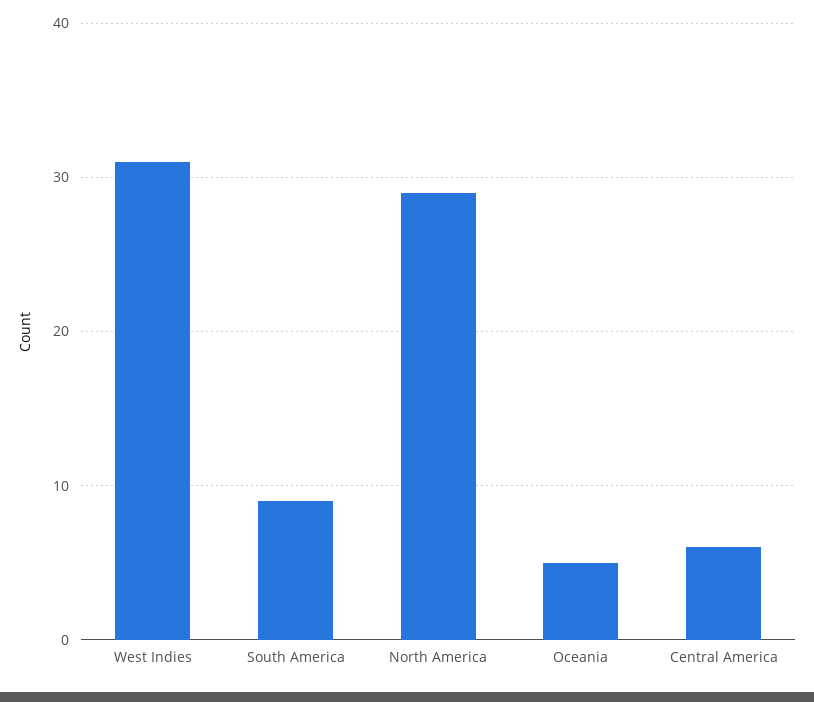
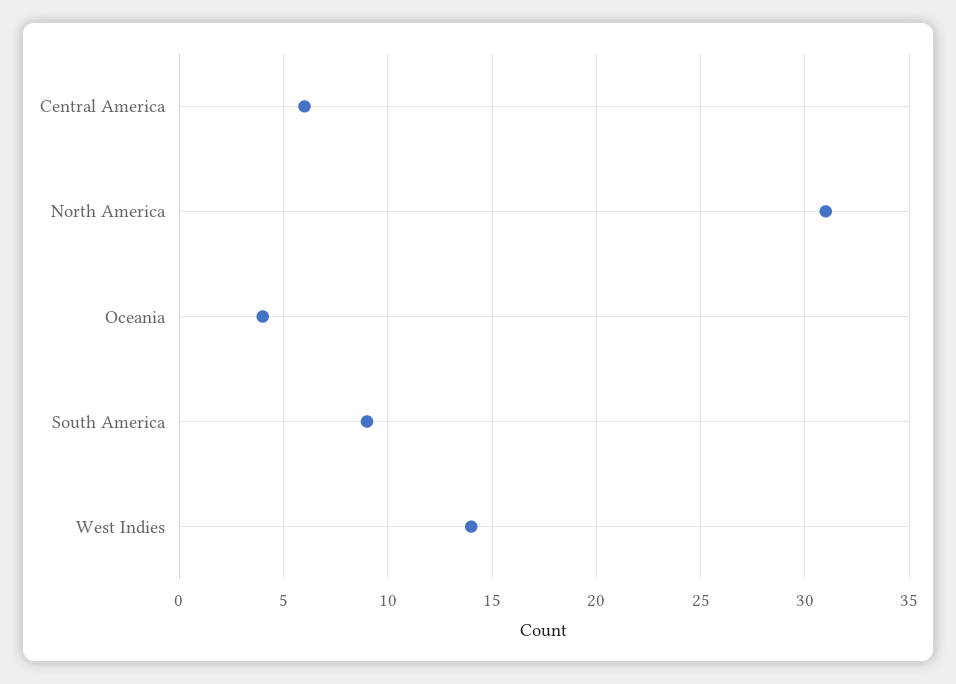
  {
-   "West Indies": 31,
+   "West Indies": 14,
    "South America": 9,
-   "North America": 29,
+   "North America": 31,
-   "Oceania": 5,
+   "Oceania": 4,
    "Central America": 6
  }

